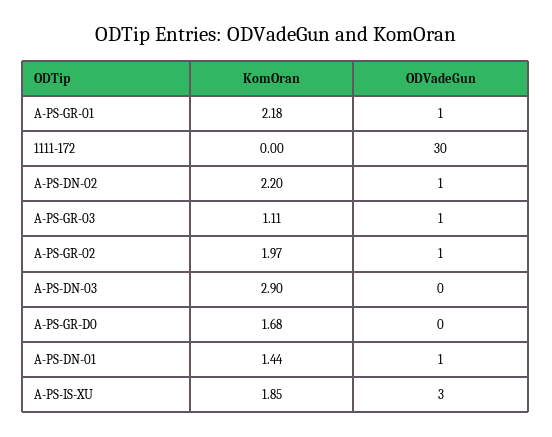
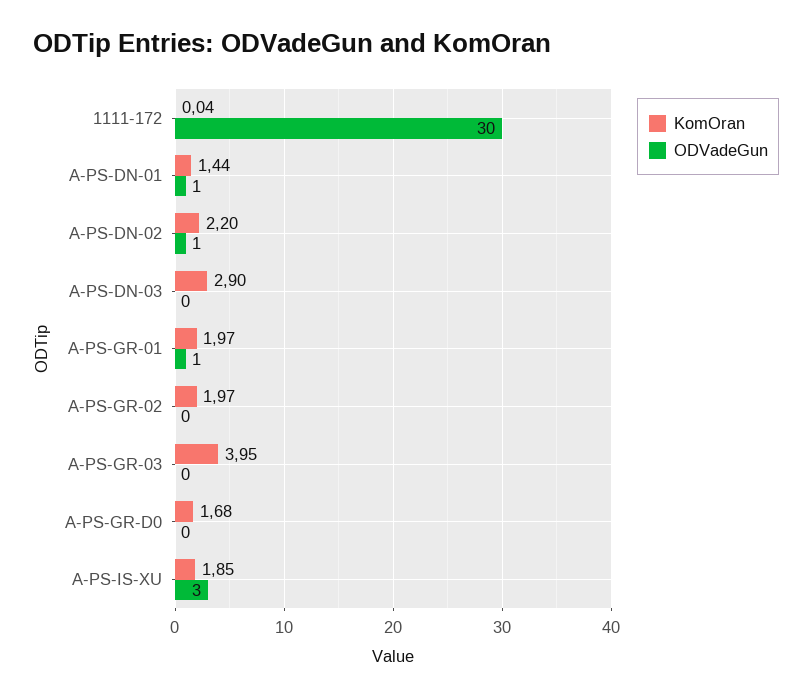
  {
    "KomOran": {
-     "A-PS-GR-01": 2.18,
+     "A-PS-GR-01": 1.97,
-     "1111-172": 0,
+     "1111-172": 0.04,
      "A-PS-DN-02": 2.2,
-     "A-PS-GR-03": 1.11,
+     "A-PS-GR-03": 3.95,
      "A-PS-GR-02": 1.97,
      "A-PS-DN-03": 2.9,
      "A-PS-GR-D0": 1.68,
      "A-PS-DN-01": 1.44,
      "A-PS-IS-XU": 1.85
    },
    "ODVadeGun": {
      "A-PS-GR-01": 1,
      "1111-172": 30,
      "A-PS-DN-02": 1,
-     "A-PS-GR-03": 1,
+     "A-PS-GR-03": 0,
-     "A-PS-GR-02": 1,
+     "A-PS-GR-02": 0,
      "A-PS-DN-03": 0,
      "A-PS-GR-D0": 0,
      "A-PS-DN-01": 1,
      "A-PS-IS-XU": 3
    }
  }

